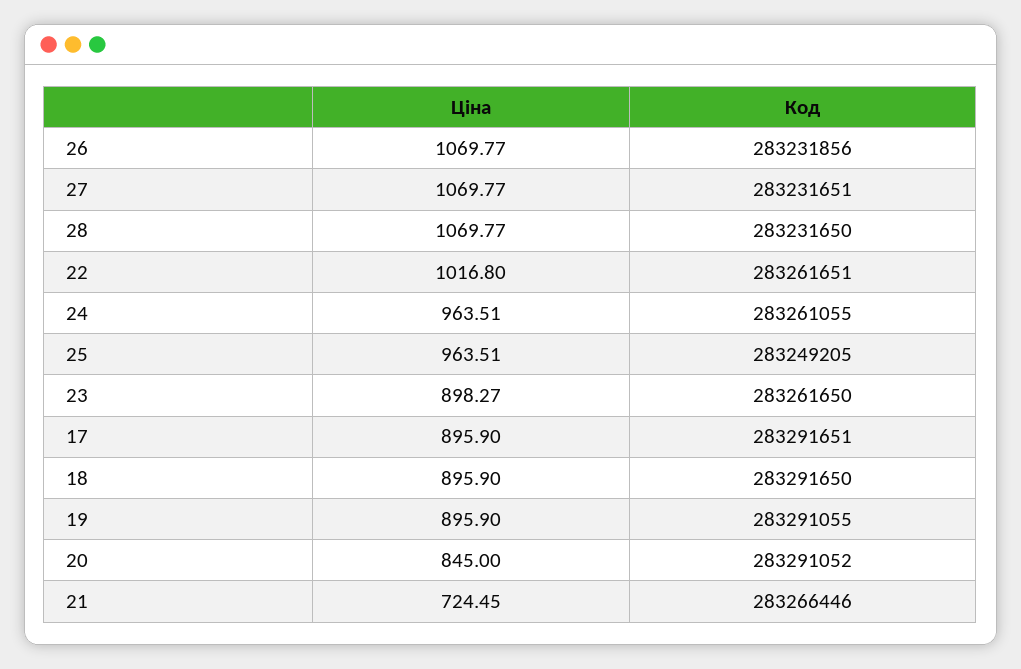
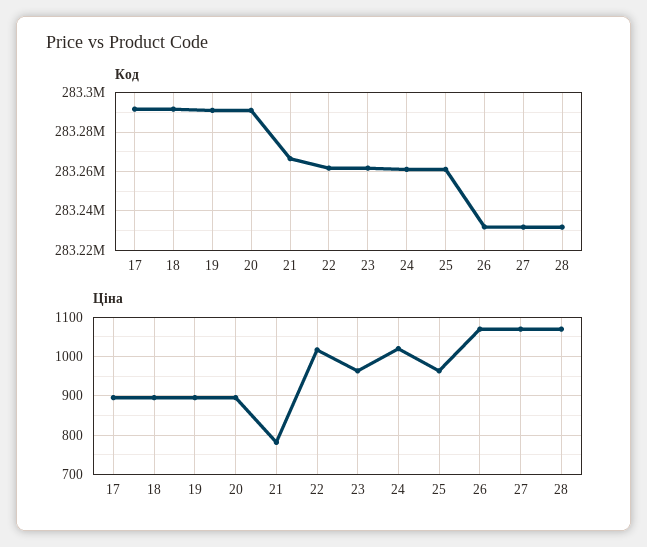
  {
    "Ціна": {
      "26": 1069.77,
      "27": 1069.77,
      "28": 1069.77,
      "22": 1016.8,
-     "24": 963.51,
+     "24": 1020,
      "25": 963.51,
-     "23": 898.27,
+     "23": 960,
      "17": 895.9,
      "18": 895.9,
      "19": 895.9,
-     "20": 845,
+     "20": 900,
-     "21": 724.45
+     "21": 780
    },
    "Код": {
      "26": 283231856,
      "27": 283231651,
      "28": 283231650,
      "22": 283261651,
      "24": 283261055,
-     "25": 283249205,
+     "25": 283260000,
      "23": 283261650,
      "17": 283291651,
      "18": 283291650,
      "19": 283291055,
      "20": 283291052,
      "21": 283266446
    }
  }

